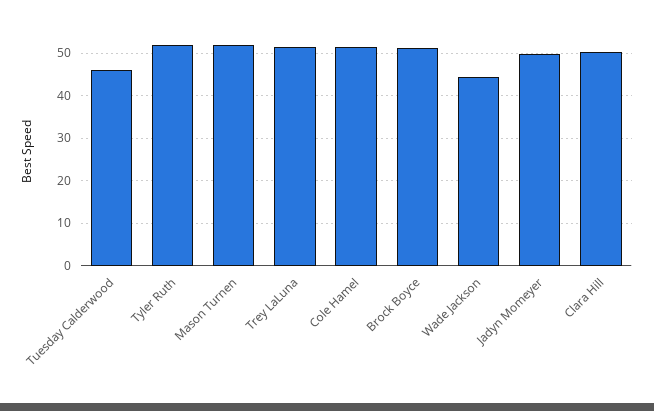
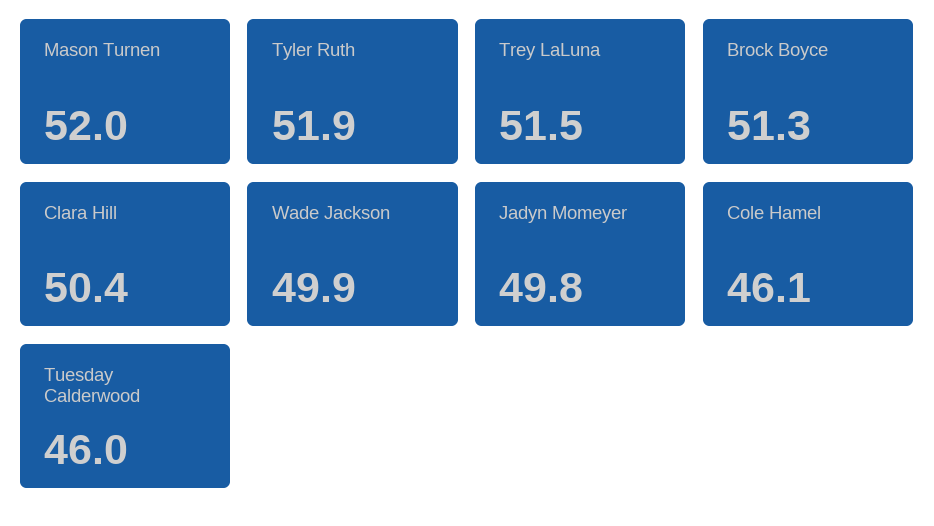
  {
    "Tuesday Calderwood": 46,
    "Tyler Ruth": 51.9,
    "Mason Turnen": 52,
    "Trey LaLuna": 51.5,
-   "Cole Hamel": 52,
+   "Cole Hamel": 46.1,
    "Brock Boyce": 51.3,
-   "Wade Jackson": 44,
+   "Wade Jackson": 49.9,
    "Jadyn Momeyer": 49.8,
    "Clara Hill": 50.4
  }

